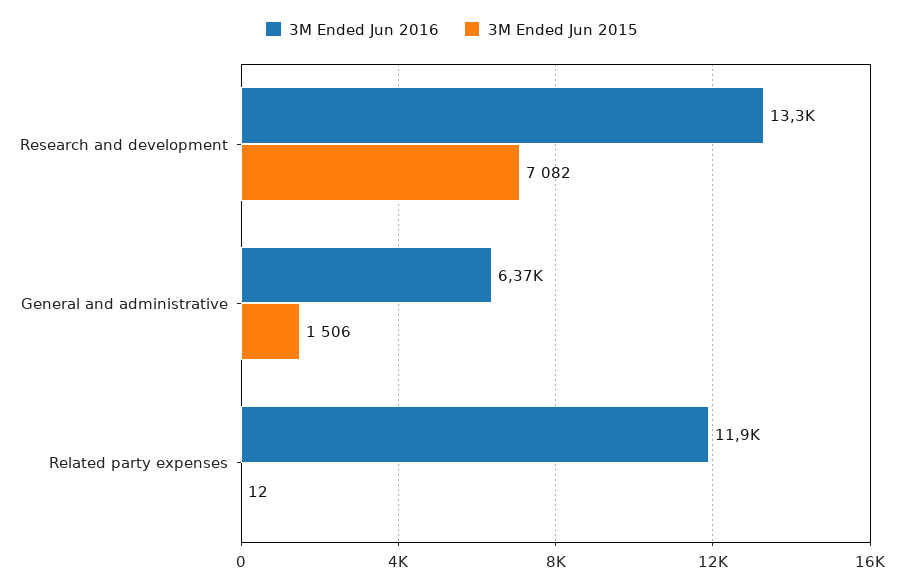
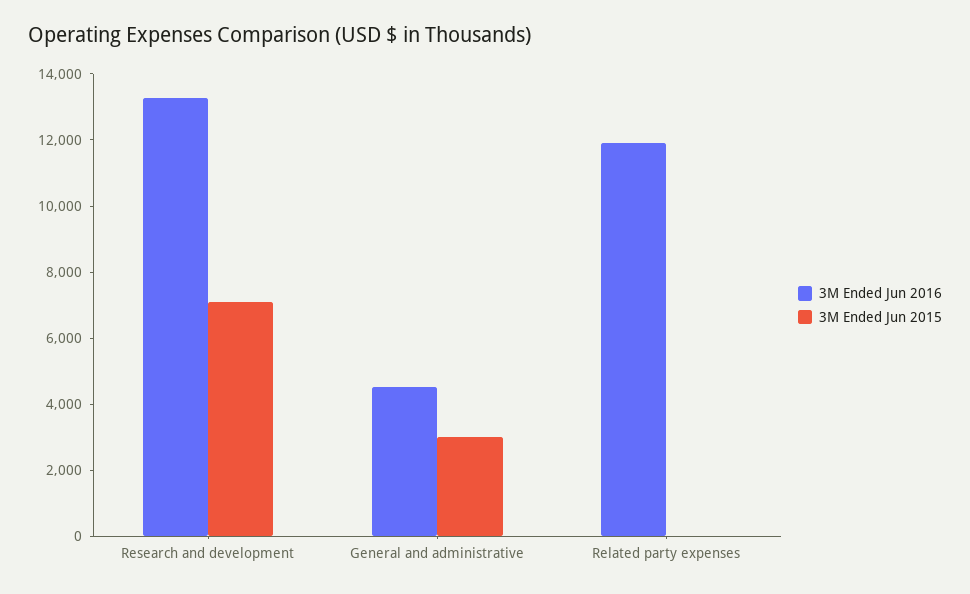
  {
    "3M Ended Jun 2016": {
      "Research and development": 13300,
-     "General and administrative": 6370,
+     "General and administrative": 4500,
      "Related party expenses": 11900
    },
    "3M Ended Jun 2015": {
      "Research and development": 7082,
-     "General and administrative": 1506,
+     "General and administrative": 3000,
      "Related party expenses": 12
    }
  }

